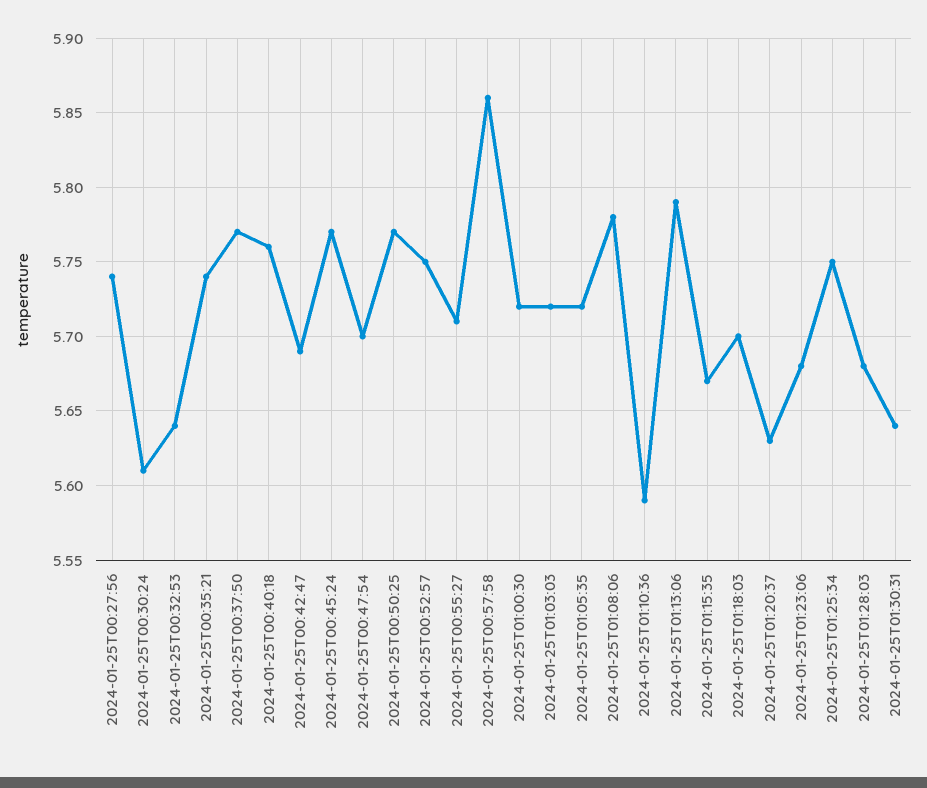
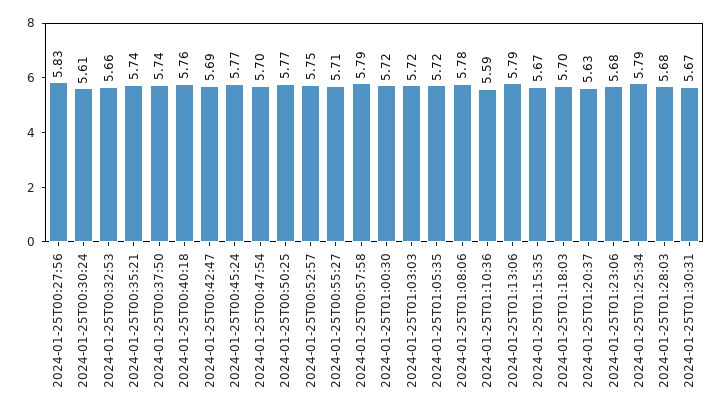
  {
-   "2024-01-25T00:27:56": 5.74,
+   "2024-01-25T00:27:56": 5.83,
    "2024-01-25T00:30:24": 5.61,
-   "2024-01-25T00:32:53": 5.64,
+   "2024-01-25T00:32:53": 5.66,
    "2024-01-25T00:35:21": 5.74,
-   "2024-01-25T00:37:50": 5.77,
+   "2024-01-25T00:37:50": 5.74,
    "2024-01-25T00:40:18": 5.76,
    "2024-01-25T00:42:47": 5.69,
    "2024-01-25T00:45:24": 5.77,
    "2024-01-25T00:47:54": 5.7,
    "2024-01-25T00:50:25": 5.77,
    "2024-01-25T00:52:57": 5.75,
    "2024-01-25T00:55:27": 5.71,
-   "2024-01-25T00:57:58": 5.86,
+   "2024-01-25T00:57:58": 5.79,
    "2024-01-25T01:00:30": 5.72,
    "2024-01-25T01:03:03": 5.72,
    "2024-01-25T01:05:35": 5.72,
    "2024-01-25T01:08:06": 5.78,
    "2024-01-25T01:10:36": 5.59,
    "2024-01-25T01:13:06": 5.79,
    "2024-01-25T01:15:35": 5.67,
    "2024-01-25T01:18:03": 5.7,
    "2024-01-25T01:20:37": 5.63,
    "2024-01-25T01:23:06": 5.68,
-   "2024-01-25T01:25:34": 5.75,
+   "2024-01-25T01:25:34": 5.79,
    "2024-01-25T01:28:03": 5.68,
-   "2024-01-25T01:30:31": 5.64
+   "2024-01-25T01:30:31": 5.67
  }

